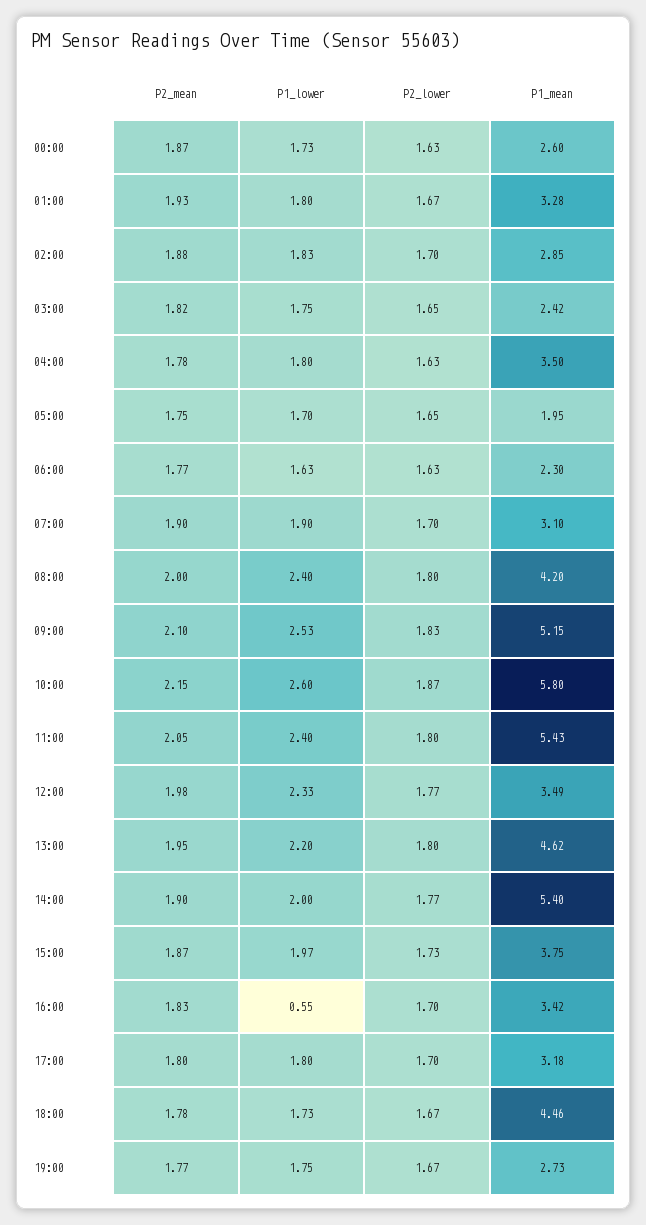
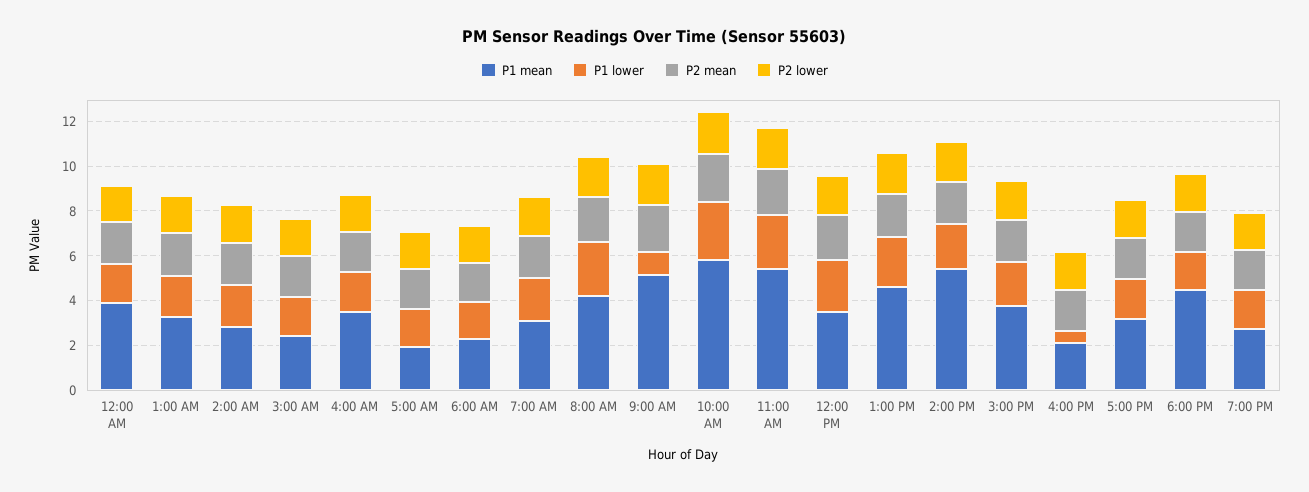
  {
    "P2_mean": {
      "00:00": 1.87,
      "01:00": 1.93,
      "02:00": 1.88,
      "03:00": 1.82,
      "04:00": 1.78,
      "05:00": 1.75,
      "06:00": 1.77,
      "07:00": 1.9,
      "08:00": 2,
      "09:00": 2.1,
      "10:00": 2.15,
      "11:00": 2.05,
      "12:00": 1.98,
      "13:00": 1.95,
      "14:00": 1.9,
      "15:00": 1.87,
      "16:00": 1.83,
      "17:00": 1.8,
      "18:00": 1.78,
      "19:00": 1.77
    },
    "P1_lower": {
      "00:00": 1.73,
      "01:00": 1.8,
      "02:00": 1.83,
      "03:00": 1.75,
      "04:00": 1.8,
      "05:00": 1.7,
      "06:00": 1.63,
      "07:00": 1.9,
      "08:00": 2.4,
-     "09:00": 2.53,
+     "09:00": 1,
      "10:00": 2.6,
      "11:00": 2.4,
      "12:00": 2.33,
      "13:00": 2.2,
      "14:00": 2,
      "15:00": 1.97,
      "16:00": 0.55,
      "17:00": 1.8,
      "18:00": 1.73,
      "19:00": 1.75
    },
    "P2_lower": {
      "00:00": 1.63,
      "01:00": 1.67,
      "02:00": 1.7,
      "03:00": 1.65,
      "04:00": 1.63,
      "05:00": 1.65,
      "06:00": 1.63,
      "07:00": 1.7,
      "08:00": 1.8,
      "09:00": 1.83,
      "10:00": 1.87,
      "11:00": 1.8,
      "12:00": 1.77,
      "13:00": 1.8,
      "14:00": 1.77,
      "15:00": 1.73,
      "16:00": 1.7,
      "17:00": 1.7,
      "18:00": 1.67,
      "19:00": 1.67
    },
    "P1_mean": {
-     "00:00": 2.6,
+     "00:00": 4,
      "01:00": 3.28,
      "02:00": 2.85,
      "03:00": 2.42,
      "04:00": 3.5,
      "05:00": 1.95,
      "06:00": 2.3,
      "07:00": 3.1,
      "08:00": 4.2,
      "09:00": 5.15,
      "10:00": 5.8,
      "11:00": 5.43,
      "12:00": 3.49,
      "13:00": 4.62,
      "14:00": 5.4,
      "15:00": 3.75,
-     "16:00": 3.42,
+     "16:00": 2,
      "17:00": 3.18,
      "18:00": 4.46,
      "19:00": 2.73
    }
  }

